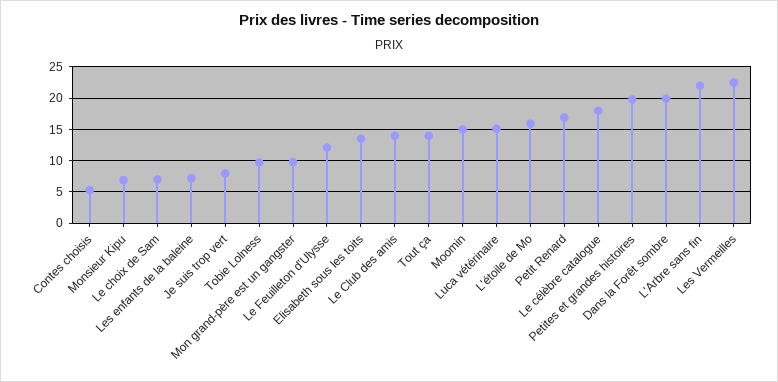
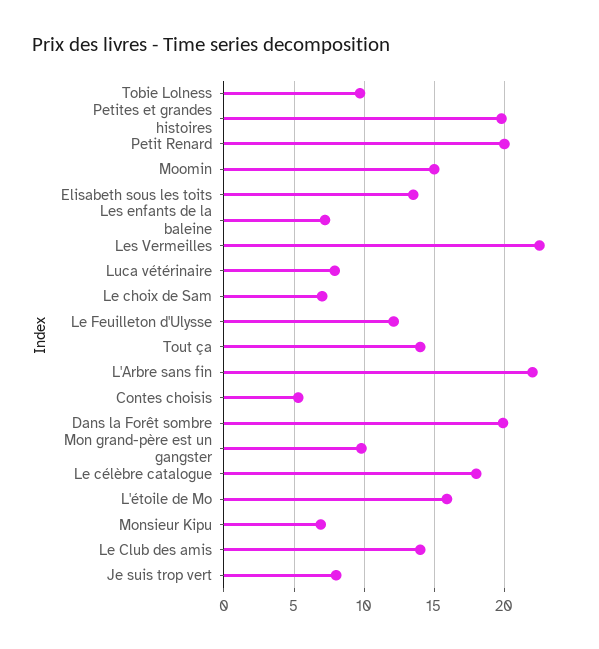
  {
    "Contes choisis": 5.5,
    "Monsieur Kipu": 7,
    "Le choix de Sam": 7,
    "Les enfants de la baleine": 7,
    "Je suis trop vert": 8,
    "Tobie Lolness": 9.5,
    "Mon grand-père est un gangster": 10,
    "Le Feuilleton d'Ulysse": 12,
    "Elisabeth sous les toits": 13.5,
    "Le Club des amis": 14,
    "Tout ça": 14,
    "Moomin": 15,
-   "Luca vétérinaire": 15,
+   "Luca vétérinaire": 8,
    "L'étoile de Mo": 16,
-   "Petit Renard": 17,
+   "Petit Renard": 20,
    "Le célèbre catalogue": 18,
    "Petites et grandes histoires": 20,
    "Dans la Forêt sombre": 20,
    "L'Arbre sans fin": 22,
    "Les Vermeilles": 22.5
  }

